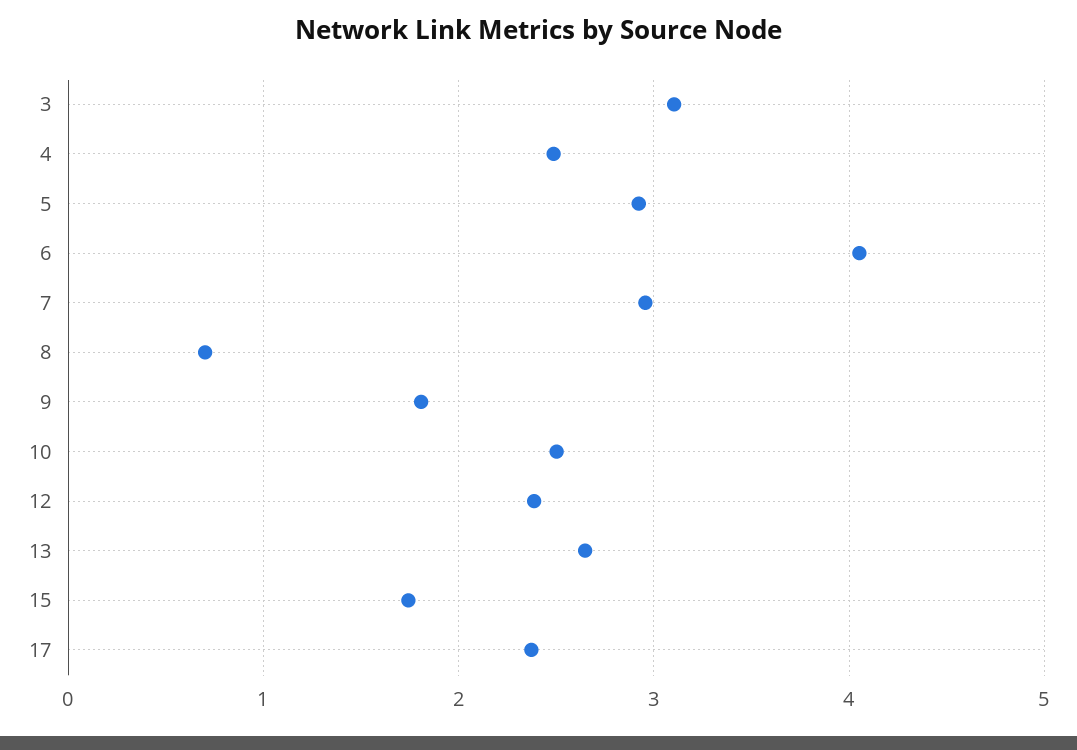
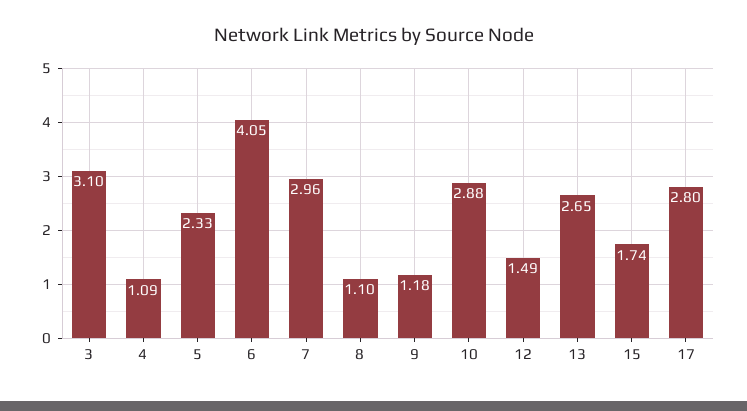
  {
    "3": 3.1,
-   "4": 2.5,
+   "4": 1.09,
-   "5": 2.9,
+   "5": 2.33,
    "6": 4.05,
    "7": 2.96,
-   "8": 0.7,
+   "8": 1.1,
-   "9": 1.8,
+   "9": 1.18,
-   "10": 2.5,
+   "10": 2.88,
-   "12": 2.4,
+   "12": 1.49,
    "13": 2.65,
    "15": 1.74,
-   "17": 2.4
+   "17": 2.8
  }

